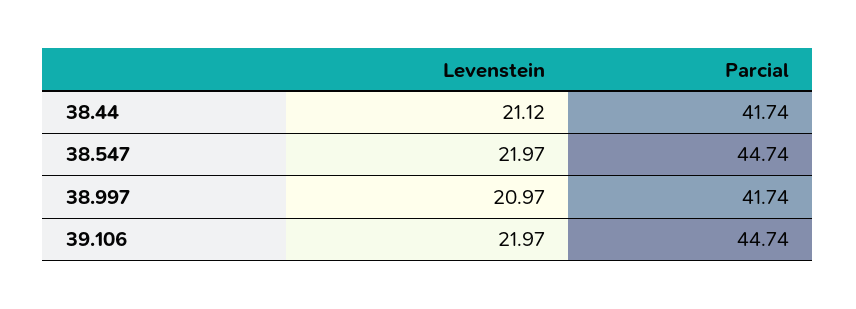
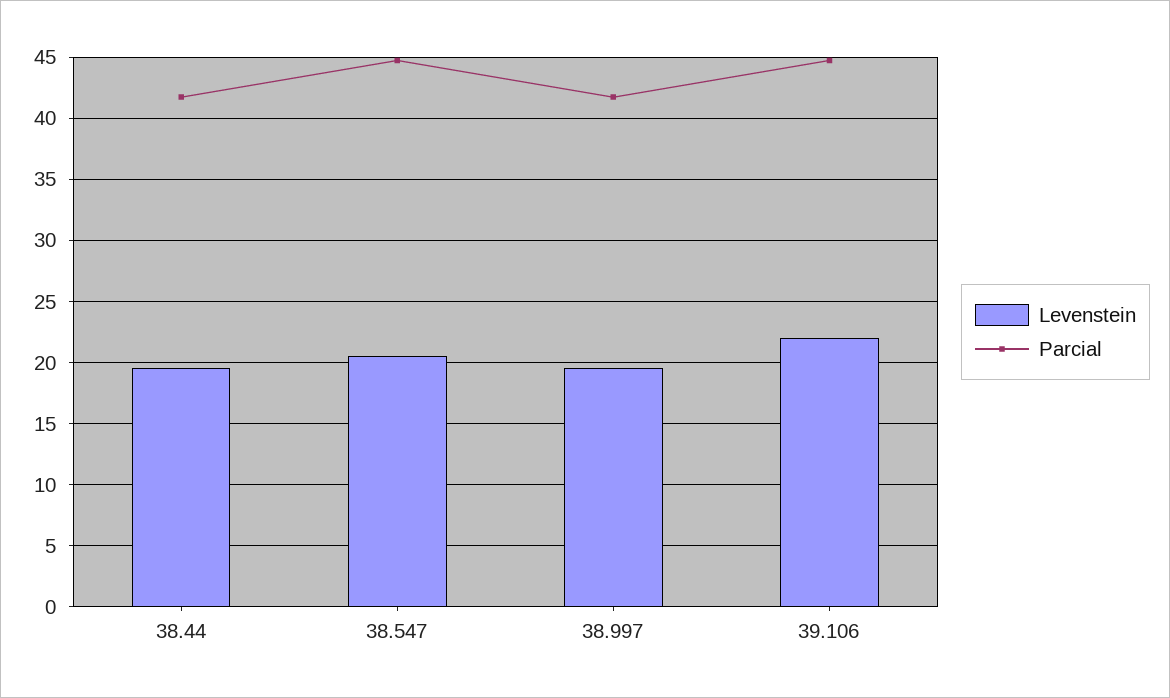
  {
    "Levenstein": {
-     "38.44": 21.12,
+     "38.44": 19.5,
-     "38.547": 21.97,
+     "38.547": 20.5,
-     "38.997": 20.97,
+     "38.997": 19.5,
      "39.106": 21.97
    },
    "Parcial": {
      "38.44": 41.74,
      "38.547": 44.74,
      "38.997": 41.74,
      "39.106": 44.74
    }
  }

